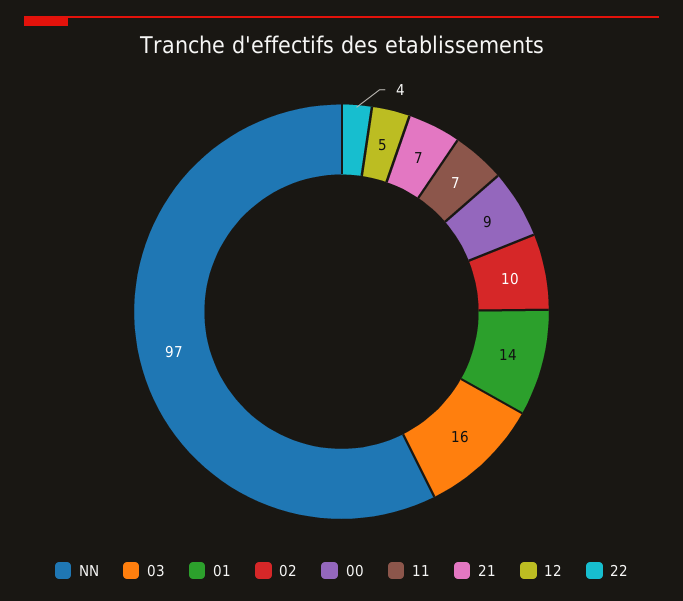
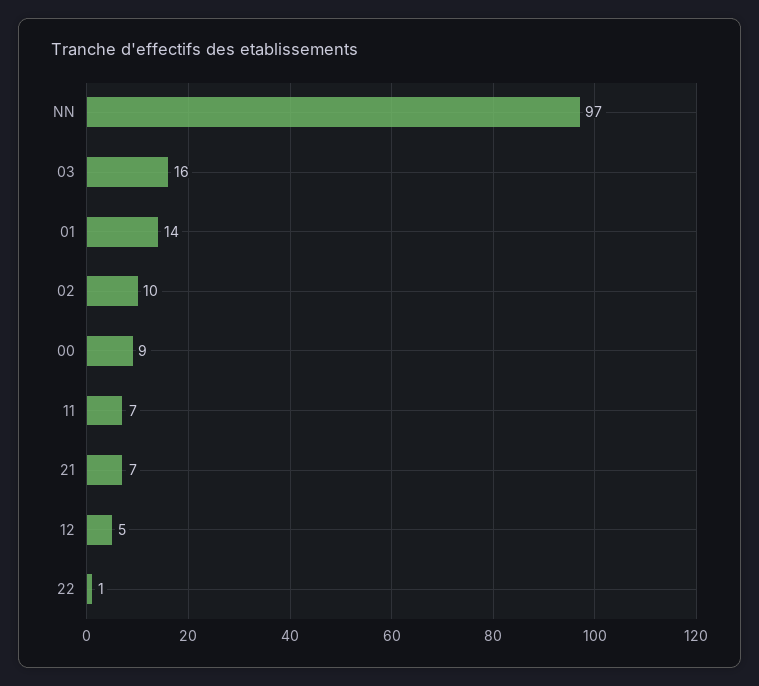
  {
    "NN": 97,
    "03": 16,
    "01": 14,
    "02": 10,
    "00": 9,
    "11": 7,
    "21": 7,
    "12": 5,
-   "22": 4
+   "22": 1
  }

